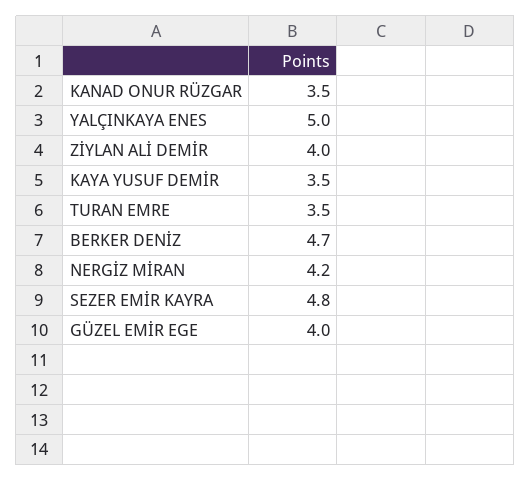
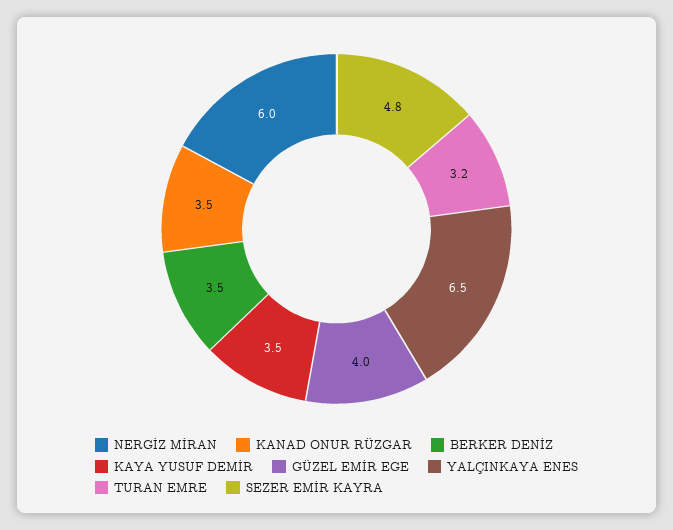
  {
    "KANAD ONUR RÜZGAR": 3.5,
-   "YALÇINKAYA ENES": 5,
+   "YALÇINKAYA ENES": 6.5,
-   "ZİYLAN ALİ DEMİR": 4,
    "KAYA YUSUF DEMİR": 3.5,
-   "TURAN EMRE": 3.5,
+   "TURAN EMRE": 3.2,
-   "BERKER DENİZ": 4.7,
+   "BERKER DENİZ": 3.5,
-   "NERGİZ MİRAN": 4.2,
+   "NERGİZ MİRAN": 6,
    "SEZER EMİR KAYRA": 4.8,
    "GÜZEL EMİR EGE": 4
  }

